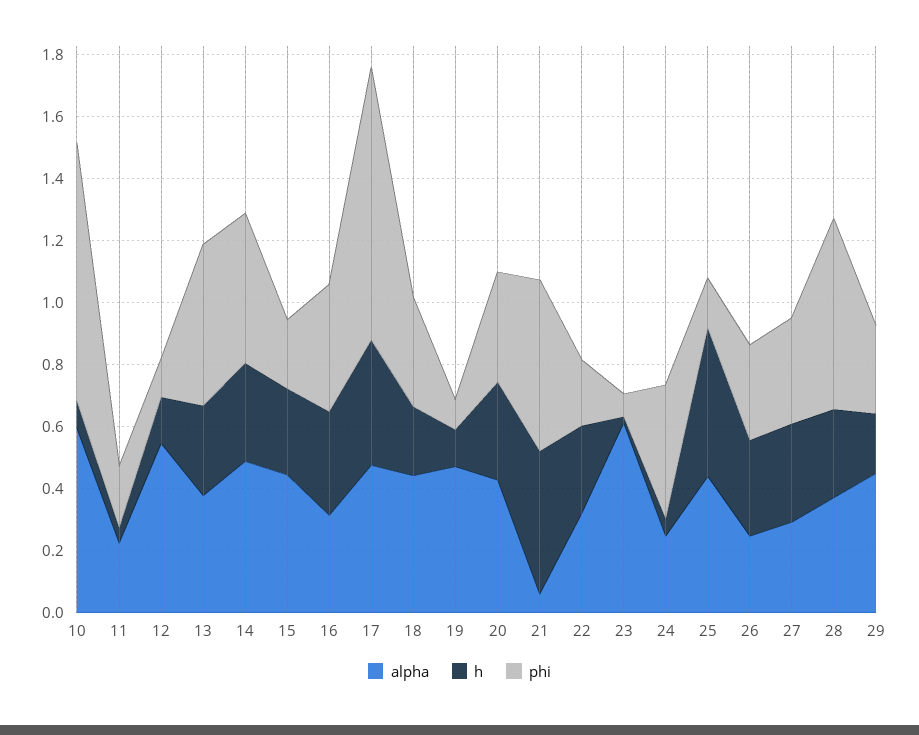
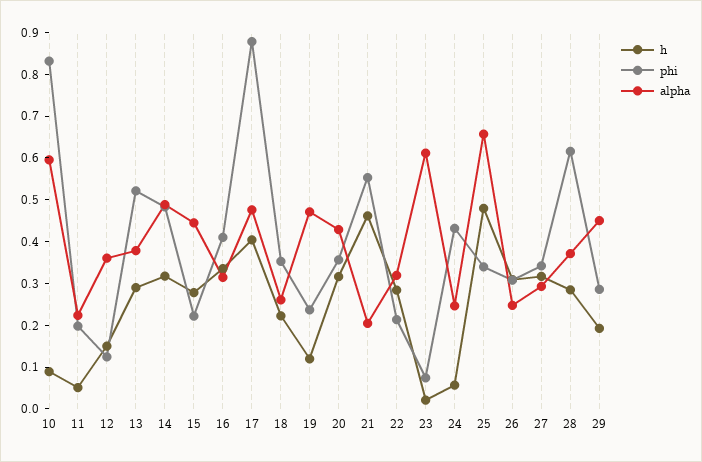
  {
    "alpha": {
      "10": 0.6,
      "11": 0.22,
-     "12": 0.55,
+     "12": 0.36,
      "13": 0.38,
      "14": 0.48,
      "15": 0.44,
      "16": 0.32,
      "17": 0.48,
-     "18": 0.45,
+     "18": 0.26,
      "19": 0.48,
      "20": 0.42,
-     "21": 0.05,
+     "21": 0.2,
      "22": 0.32,
      "23": 0.62,
      "24": 0.24,
-     "25": 0.45,
+     "25": 0.66,
      "26": 0.24,
      "27": 0.3,
      "28": 0.38,
      "29": 0.46
    },
    "h": {
      "10": 0.08,
      "11": 0.06,
      "12": 0.16,
      "13": 0.28,
      "14": 0.32,
      "15": 0.28,
      "16": 0.34,
      "17": 0.4,
      "18": 0.22,
      "19": 0.12,
      "20": 0.32,
      "21": 0.46,
      "22": 0.28,
      "23": 0.02,
      "24": 0.06,
      "25": 0.48,
      "26": 0.3,
      "27": 0.32,
      "28": 0.28,
      "29": 0.2
    },
    "phi": {
      "10": 0.84,
      "11": 0.2,
      "12": 0.12,
      "13": 0.52,
      "14": 0.48,
      "15": 0.22,
      "16": 0.42,
      "17": 0.88,
      "18": 0.36,
-     "19": 0.1,
+     "19": 0.24,
      "20": 0.36,
      "21": 0.56,
      "22": 0.22,
      "23": 0.08,
      "24": 0.44,
-     "25": 0.15,
+     "25": 0.34,
      "26": 0.3,
      "27": 0.34,
      "28": 0.62,
      "29": 0.28
    }
  }

